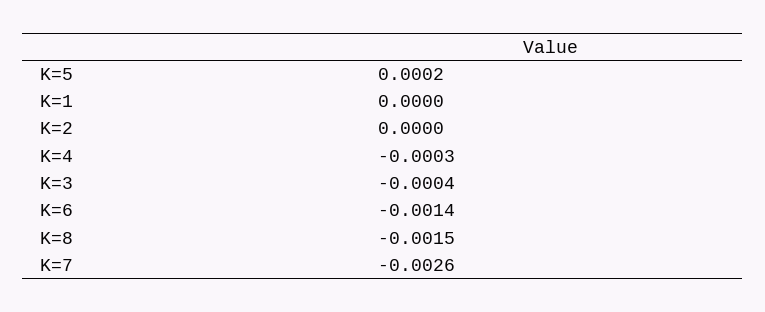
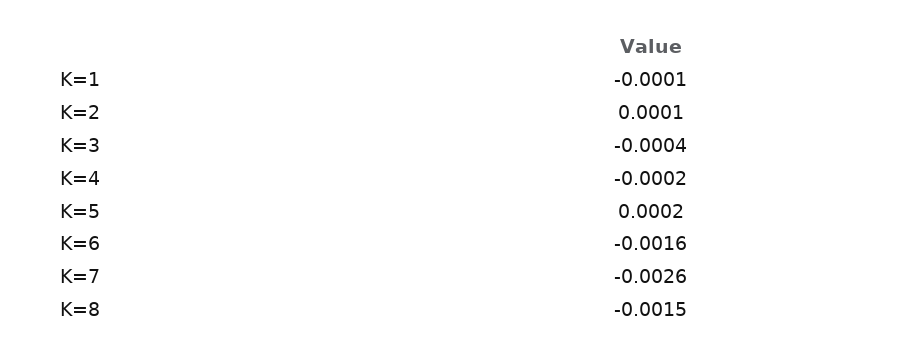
  {
    "K=5": 0.0002,
-   "K=1": 0,
+   "K=1": -0.0001,
-   "K=2": 0,
+   "K=2": 0.0001,
-   "K=4": -0.0003,
+   "K=4": -0.0002,
    "K=3": -0.0004,
-   "K=6": -0.0014,
+   "K=6": -0.0016,
    "K=8": -0.0015,
    "K=7": -0.0026
  }

